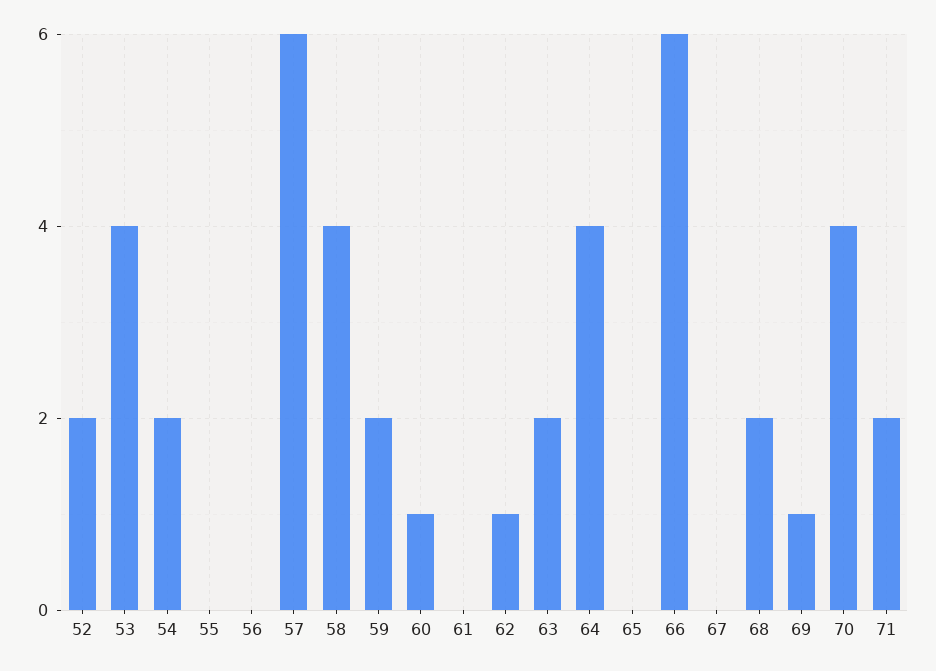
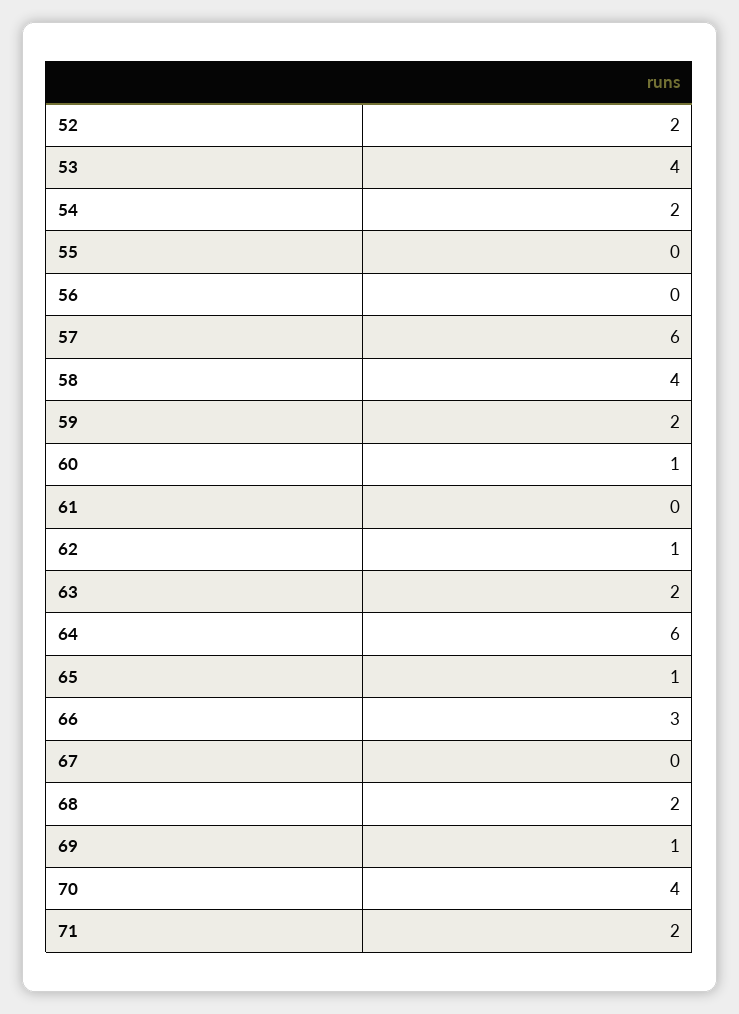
  {
    "52": 2,
    "53": 4,
    "54": 2,
    "55": 0,
    "56": 0,
    "57": 6,
    "58": 4,
    "59": 2,
    "60": 1,
    "61": 0,
    "62": 1,
    "63": 2,
-   "64": 4,
+   "64": 6,
-   "65": 0,
+   "65": 1,
-   "66": 6,
+   "66": 3,
    "67": 0,
    "68": 2,
    "69": 1,
    "70": 4,
    "71": 2
  }

